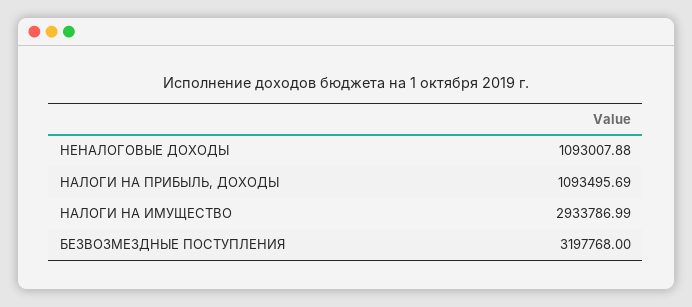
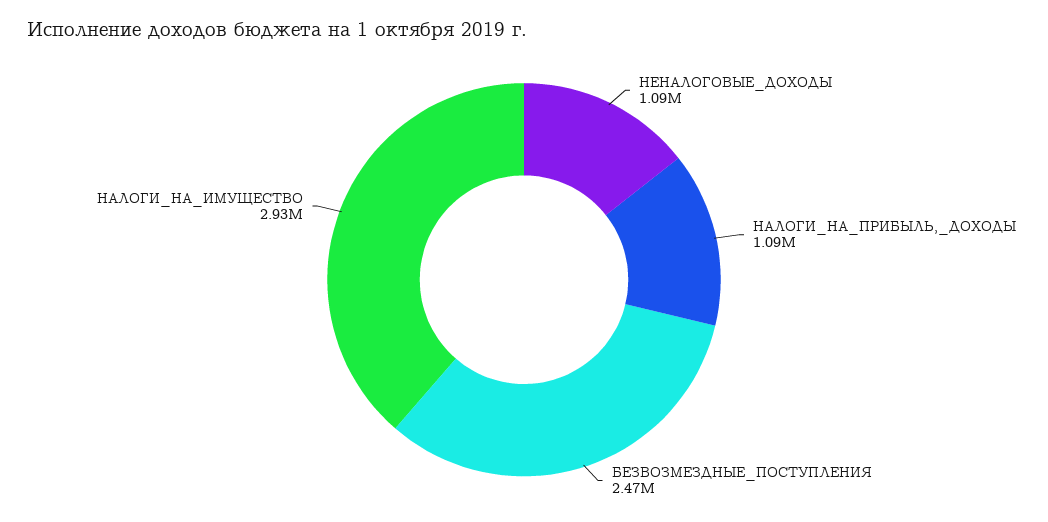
  {
    "НЕНАЛОГОВЫЕ ДОХОДЫ": 1093007.88,
    "НАЛОГИ НА ПРИБЫЛЬ, ДОХОДЫ": 1093495.69,
    "НАЛОГИ НА ИМУЩЕСТВО": 2933786.99,
-   "БЕЗВОЗМЕЗДНЫЕ ПОСТУПЛЕНИЯ": 3197768
+   "БЕЗВОЗМЕЗДНЫЕ ПОСТУПЛЕНИЯ": 2470000
  }

